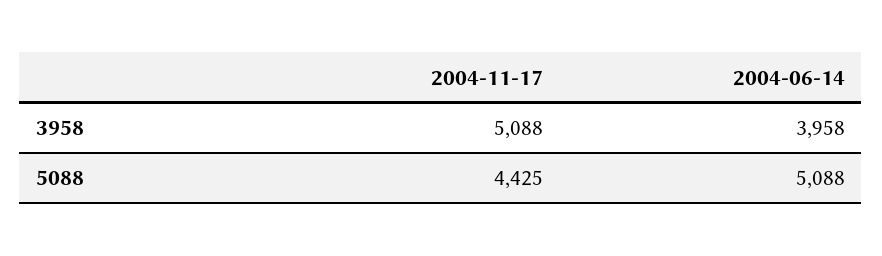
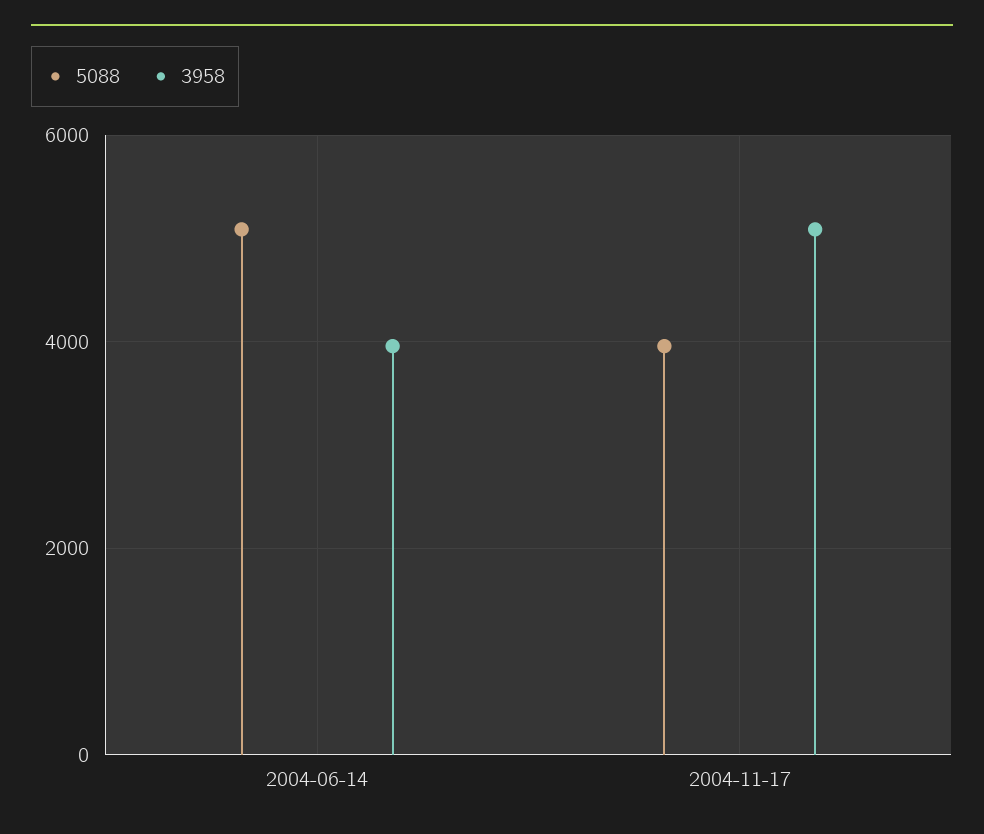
  {
    "3958": {
      "2004-11-17": 5088,
      "2004-06-14": 3958
    },
    "5088": {
-     "2004-11-17": 4425,
+     "2004-11-17": 4000,
      "2004-06-14": 5088
    }
  }

